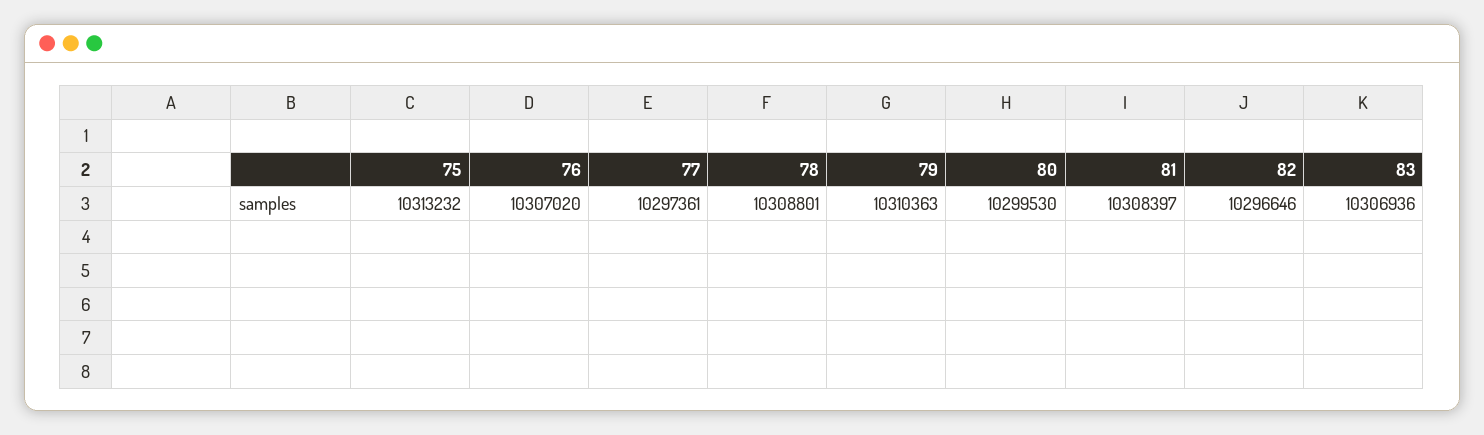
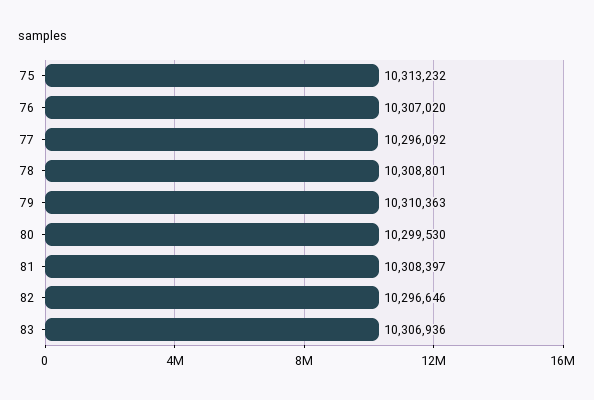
  {
    "75": 10313232,
    "76": 10307020,
-   "77": 10297361,
+   "77": 10296092,
    "78": 10308801,
    "79": 10310363,
    "80": 10299530,
    "81": 10308397,
    "82": 10296646,
    "83": 10306936
  }

